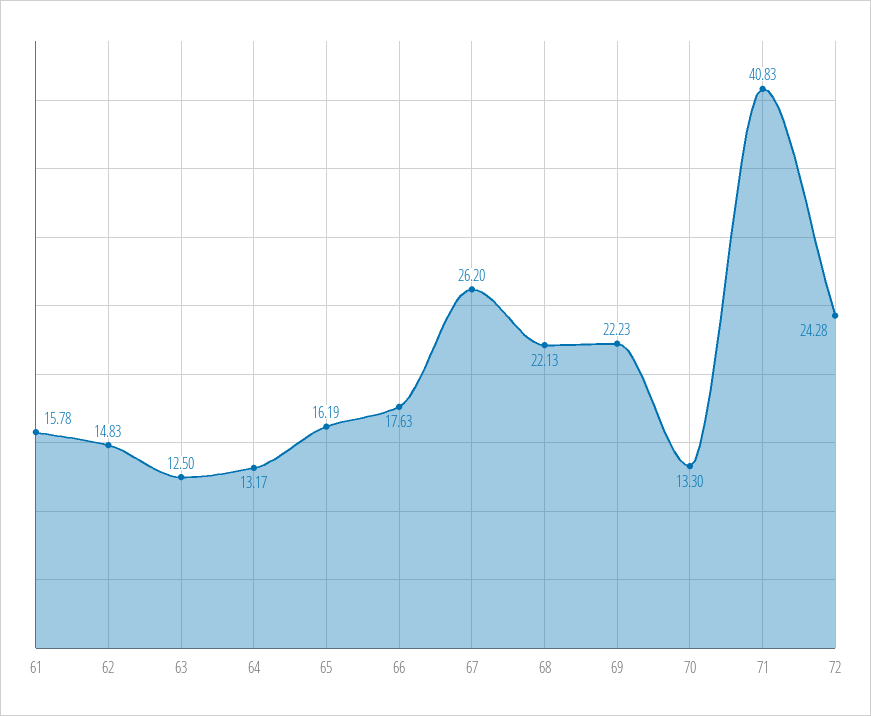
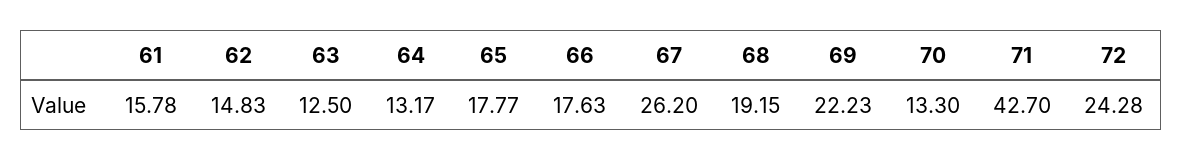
  {
    "61": 15.78,
    "62": 14.83,
    "63": 12.5,
    "64": 13.17,
-   "65": 16.19,
+   "65": 17.77,
    "66": 17.63,
    "67": 26.2,
-   "68": 22.13,
+   "68": 19.15,
    "69": 22.23,
    "70": 13.3,
-   "71": 40.83,
+   "71": 42.7,
    "72": 24.28
  }

